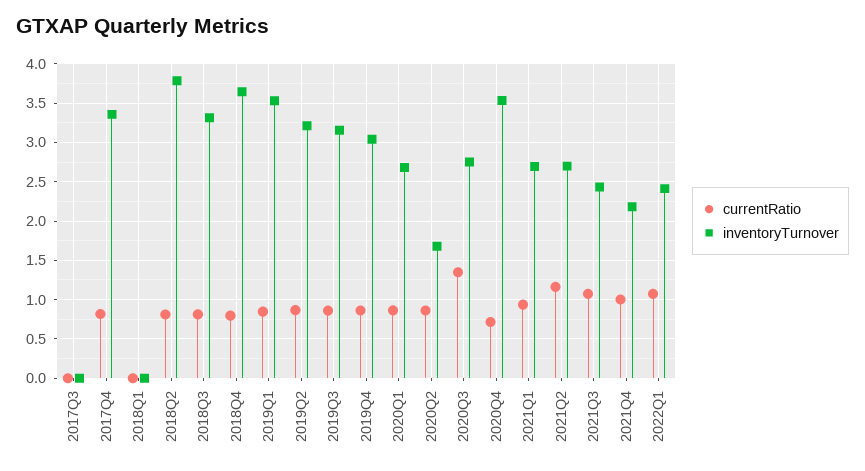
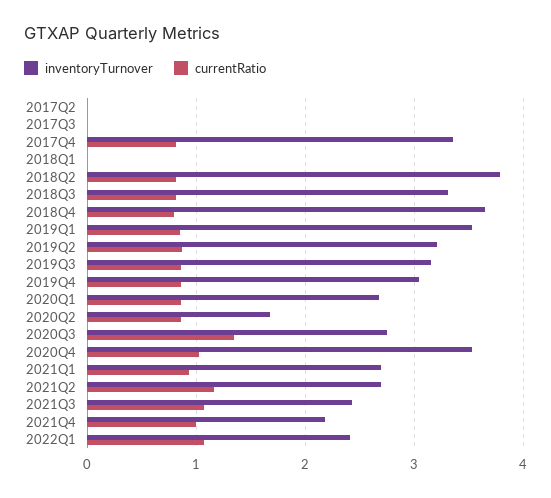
  {
    "currentRatio": {
      "2017Q3": 0,
      "2017Q4": 0.8,
      "2018Q1": 0,
      "2018Q2": 0.8,
      "2018Q3": 0.8,
      "2018Q4": 0.8,
      "2019Q1": 0.8,
      "2019Q2": 0.9,
      "2019Q3": 0.9,
      "2019Q4": 0.9,
      "2020Q1": 0.9,
      "2020Q2": 0.9,
      "2020Q3": 1.3,
-     "2020Q4": 0.7,
+     "2020Q4": 1,
      "2021Q1": 0.9,
      "2021Q2": 1.2,
      "2021Q3": 1.1,
      "2021Q4": 1,
-     "2022Q1": 1.1
+     "2022Q1": 1.1,
+     "2017Q2": 0
    },
    "inventoryTurnover": {
      "2017Q3": 0,
      "2017Q4": 3.4,
      "2018Q1": 0,
      "2018Q2": 3.8,
      "2018Q3": 3.3,
      "2018Q4": 3.6,
      "2019Q1": 3.5,
      "2019Q2": 3.2,
      "2019Q3": 3.2,
      "2019Q4": 3,
      "2020Q1": 2.7,
      "2020Q2": 1.7,
      "2020Q3": 2.8,
      "2020Q4": 3.5,
      "2021Q1": 2.7,
      "2021Q2": 2.7,
      "2021Q3": 2.4,
      "2021Q4": 2.2,
-     "2022Q1": 2.4
+     "2022Q1": 2.4,
+     "2017Q2": 0
    }
  }

